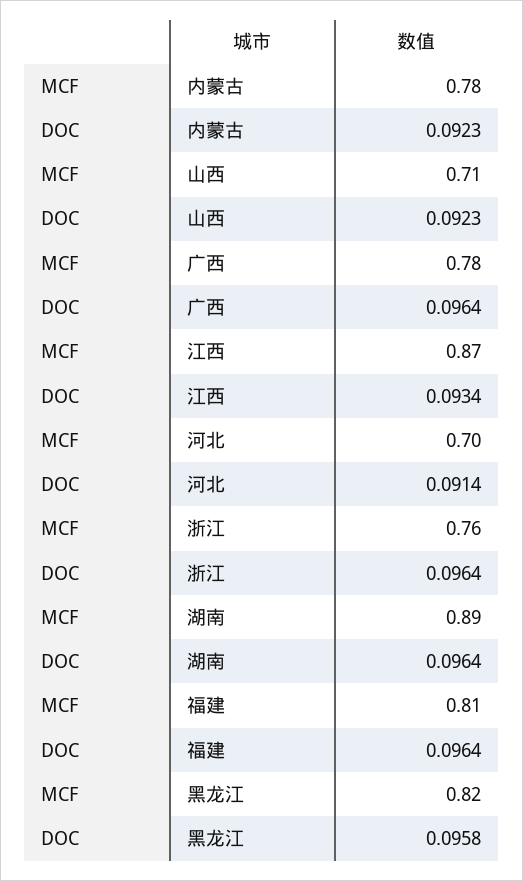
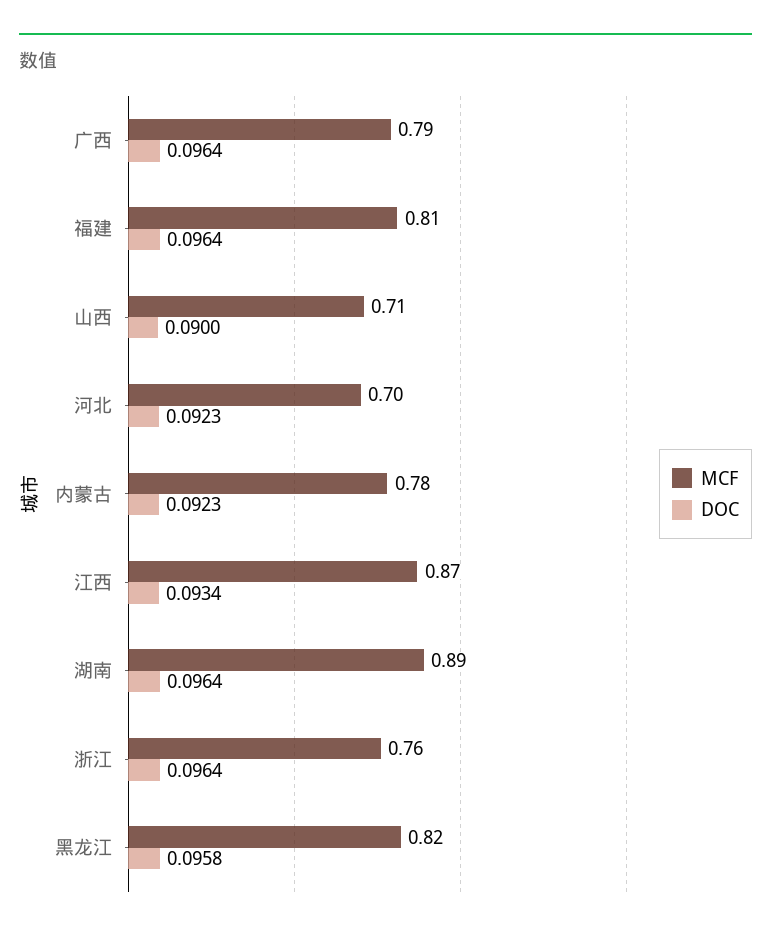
  {
    "MCF": {
      "内蒙古": 0.78,
      "山西": 0.71,
-     "广西": 0.78,
+     "广西": 0.79,
      "江西": 0.87,
      "河北": 0.7,
      "浙江": 0.76,
      "湖南": 0.89,
      "福建": 0.81,
      "黑龙江": 0.82
    },
    "DOC": {
      "内蒙古": 0.0923,
-     "山西": 0.0923,
+     "山西": 0.09,
      "广西": 0.0964,
      "江西": 0.0934,
-     "河北": 0.0914,
+     "河北": 0.0923,
      "浙江": 0.0964,
      "湖南": 0.0964,
      "福建": 0.0964,
      "黑龙江": 0.0958
    }
  }

